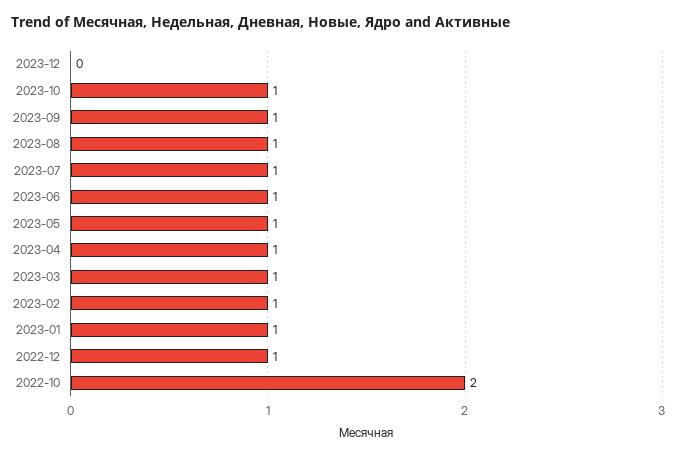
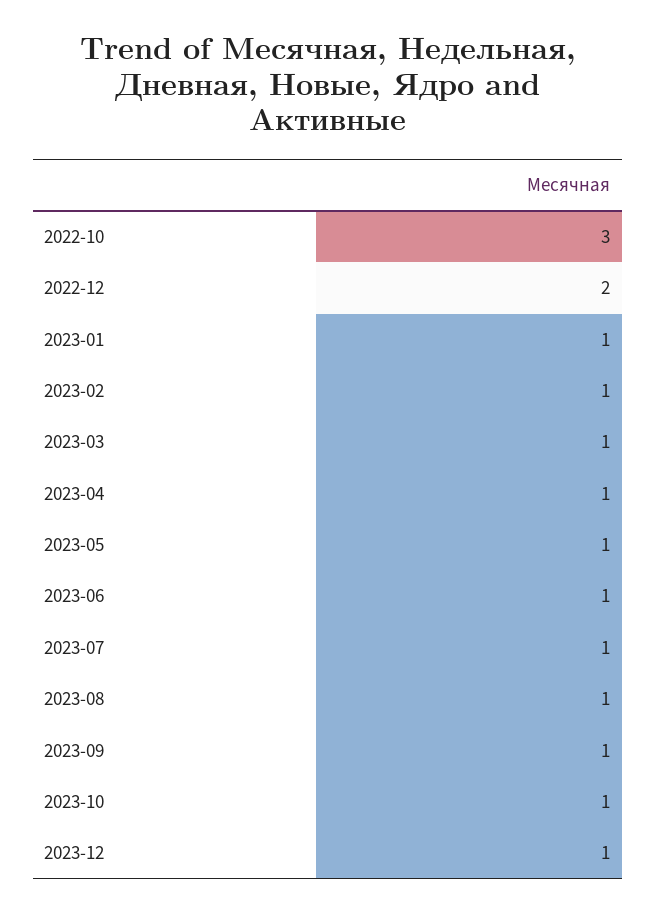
  {
-   "2023-12": 0,
+   "2023-12": 1,
    "2023-10": 1,
    "2023-09": 1,
    "2023-08": 1,
    "2023-07": 1,
    "2023-06": 1,
    "2023-05": 1,
    "2023-04": 1,
    "2023-03": 1,
    "2023-02": 1,
    "2023-01": 1,
-   "2022-12": 1,
+   "2022-12": 2,
-   "2022-10": 2
+   "2022-10": 3
  }

